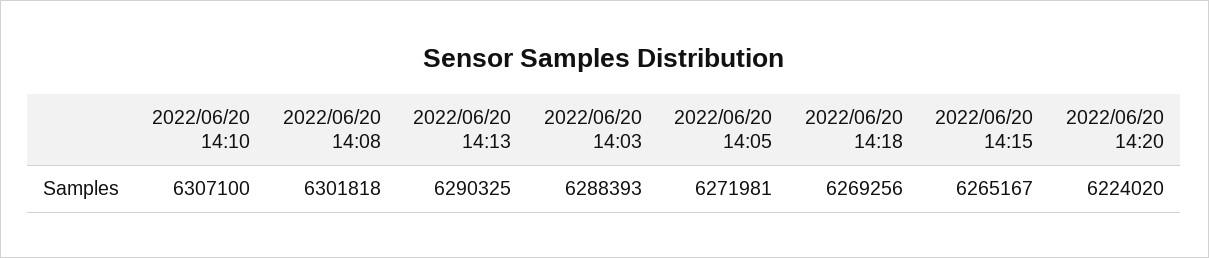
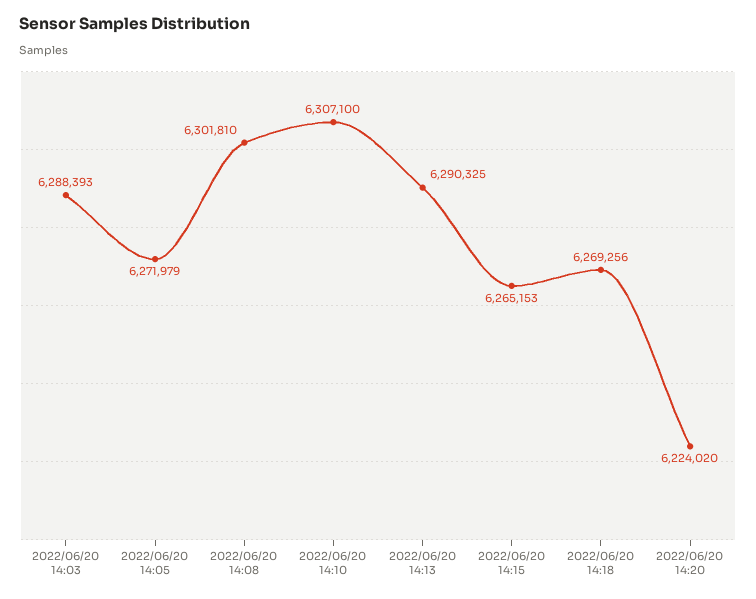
  {
    "2022/06/20 14:10": 6307100,
-   "2022/06/20 14:08": 6301818,
+   "2022/06/20 14:08": 6301810,
    "2022/06/20 14:13": 6290325,
    "2022/06/20 14:03": 6288393,
-   "2022/06/20 14:05": 6271981,
+   "2022/06/20 14:05": 6271979,
    "2022/06/20 14:18": 6269256,
-   "2022/06/20 14:15": 6265167,
+   "2022/06/20 14:15": 6265153,
    "2022/06/20 14:20": 6224020
  }

